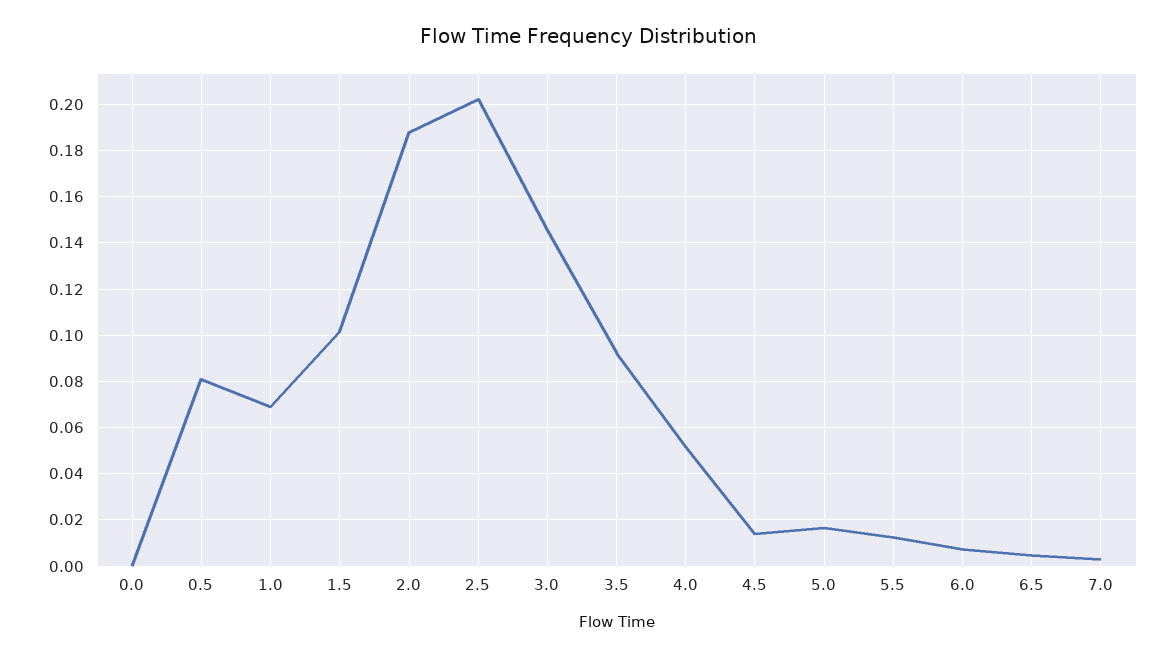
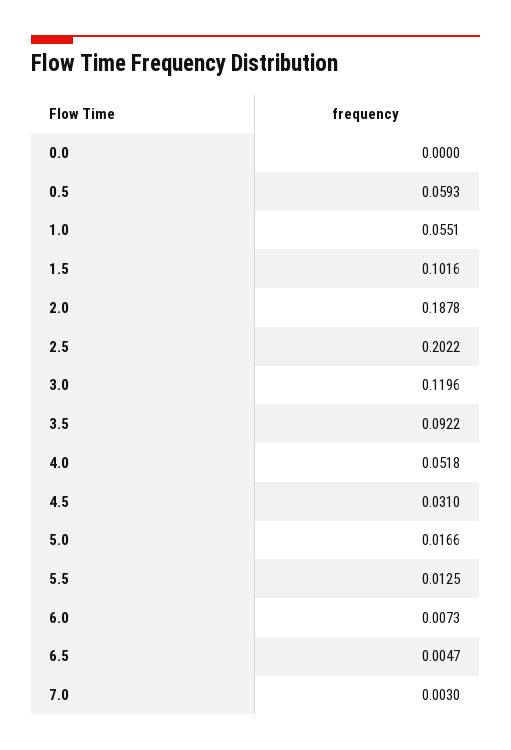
  {
    "0.0": 0,
-   "0.5": 0.08,
+   "0.5": 0.0593,
-   "1.0": 0.07,
+   "1.0": 0.0551,
    "1.5": 0.1016,
    "2.0": 0.1878,
    "2.5": 0.2022,
-   "3.0": 0.145,
+   "3.0": 0.1196,
    "3.5": 0.0922,
    "4.0": 0.0518,
-   "4.5": 0.015,
+   "4.5": 0.031,
    "5.0": 0.0166,
    "5.5": 0.0125,
    "6.0": 0.0073,
    "6.5": 0.0047,
    "7.0": 0.003
  }

